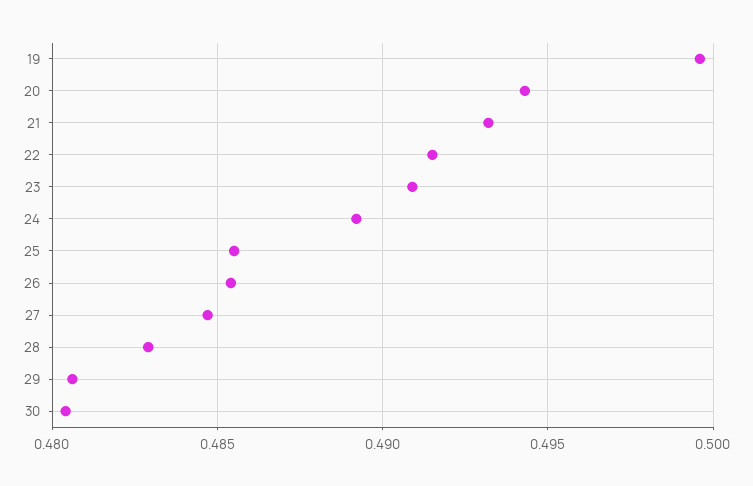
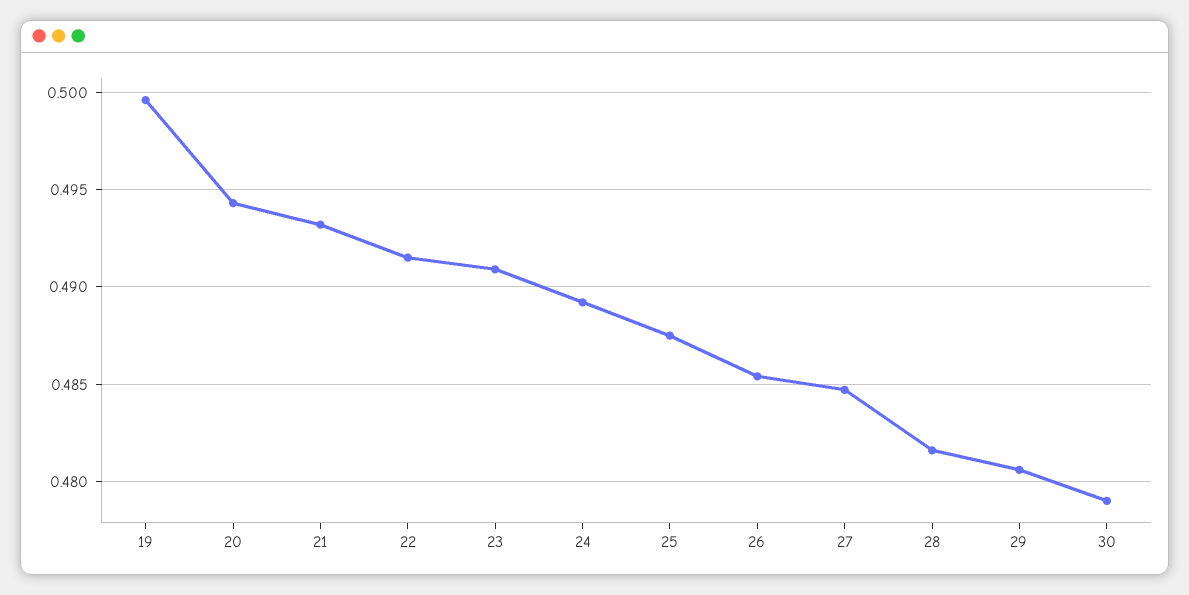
  {
    "19": 0.4995,
    "20": 0.4945,
    "21": 0.493,
    "22": 0.4915,
    "23": 0.491,
    "24": 0.489,
-   "25": 0.4855,
+   "25": 0.4875,
    "26": 0.4855,
    "27": 0.4845,
-   "28": 0.483,
+   "28": 0.4815,
    "29": 0.4805,
-   "30": 0.4805
+   "30": 0.479
  }

